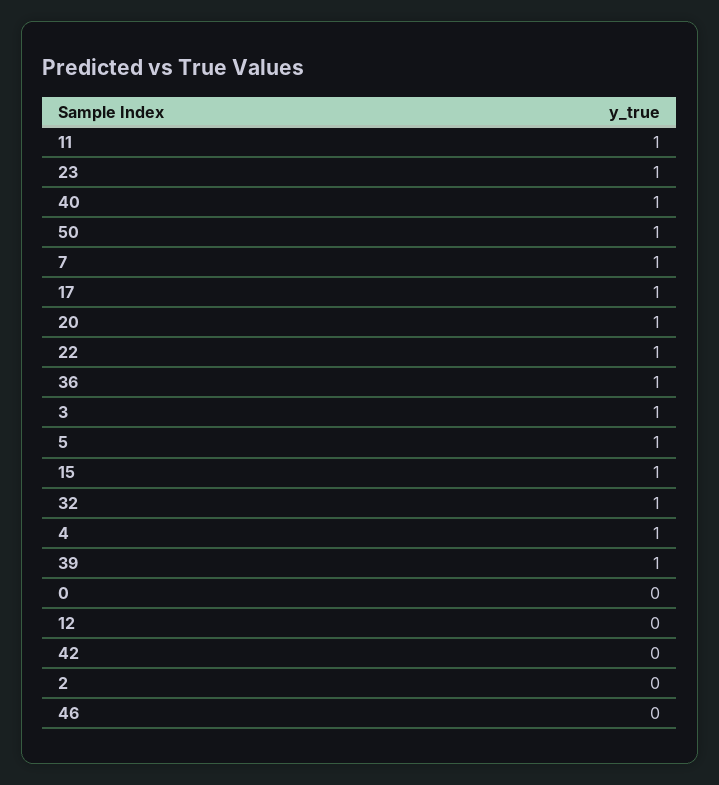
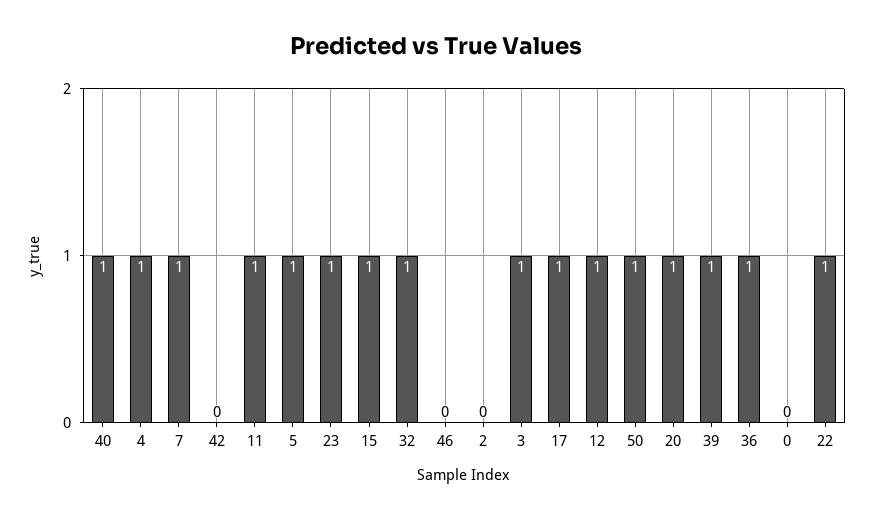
  {
    "11": 1,
    "23": 1,
    "40": 1,
    "50": 1,
    "7": 1,
    "17": 1,
    "20": 1,
    "22": 1,
    "36": 1,
    "3": 1,
    "5": 1,
    "15": 1,
    "32": 1,
    "4": 1,
    "39": 1,
    "0": 0,
-   "12": 0,
+   "12": 1,
    "42": 0,
    "2": 0,
    "46": 0
  }

